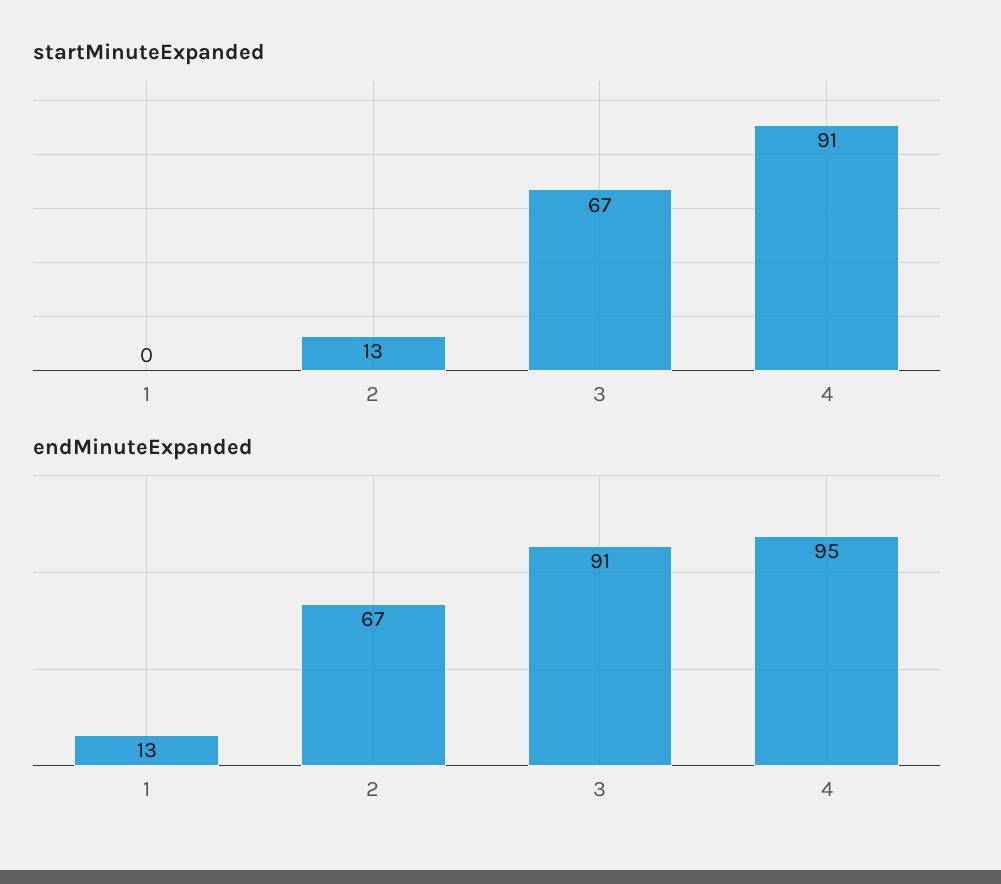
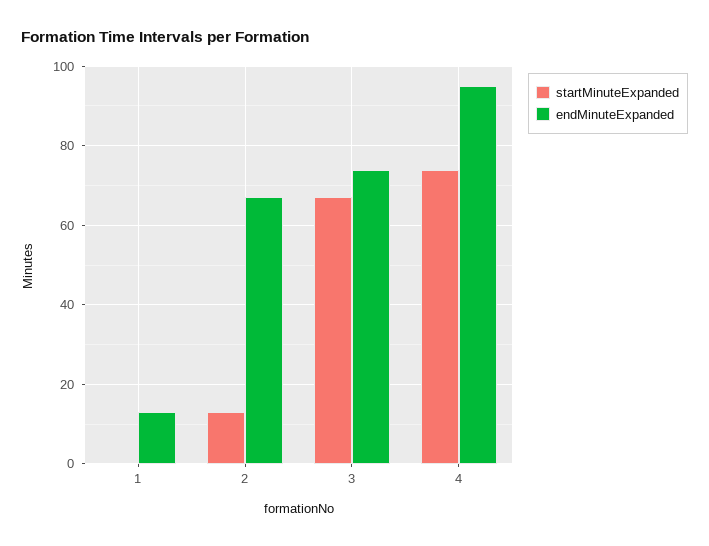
  {
    "startMinuteExpanded": {
      "1": 0,
      "2": 13,
      "3": 67,
-     "4": 91
+     "4": 75
    },
    "endMinuteExpanded": {
      "1": 13,
      "2": 67,
-     "3": 91,
+     "3": 75,
      "4": 95
    }
  }

